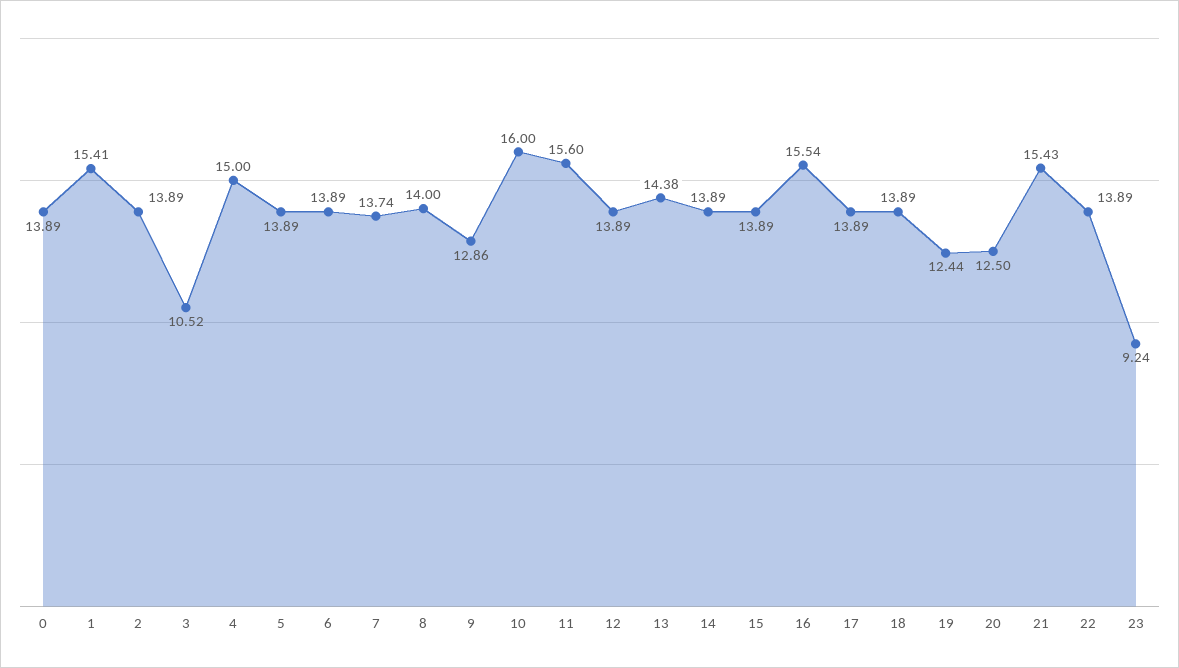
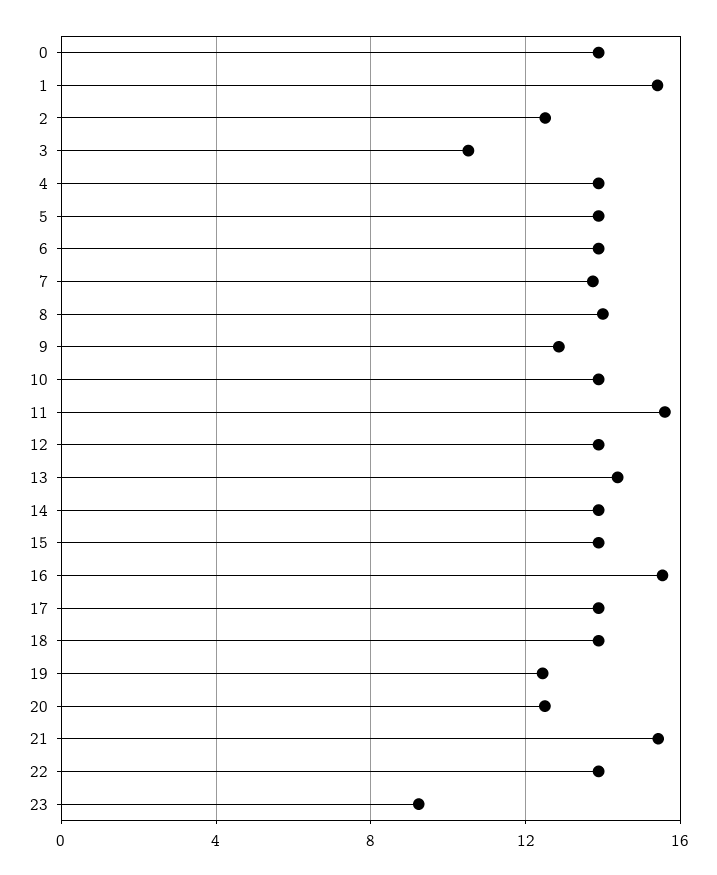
  {
    "0": 13.89,
    "1": 15.41,
-   "2": 13.89,
+   "2": 12.5,
    "3": 10.52,
-   "4": 15,
+   "4": 14,
    "5": 13.89,
    "6": 13.89,
    "7": 13.74,
    "8": 14,
    "9": 12.86,
-   "10": 16,
+   "10": 14,
    "11": 15.6,
    "12": 13.89,
    "13": 14.38,
    "14": 13.89,
    "15": 13.89,
    "16": 15.54,
    "17": 13.89,
    "18": 13.89,
    "19": 12.44,
    "20": 12.5,
    "21": 15.43,
    "22": 13.89,
    "23": 9.24
  }

